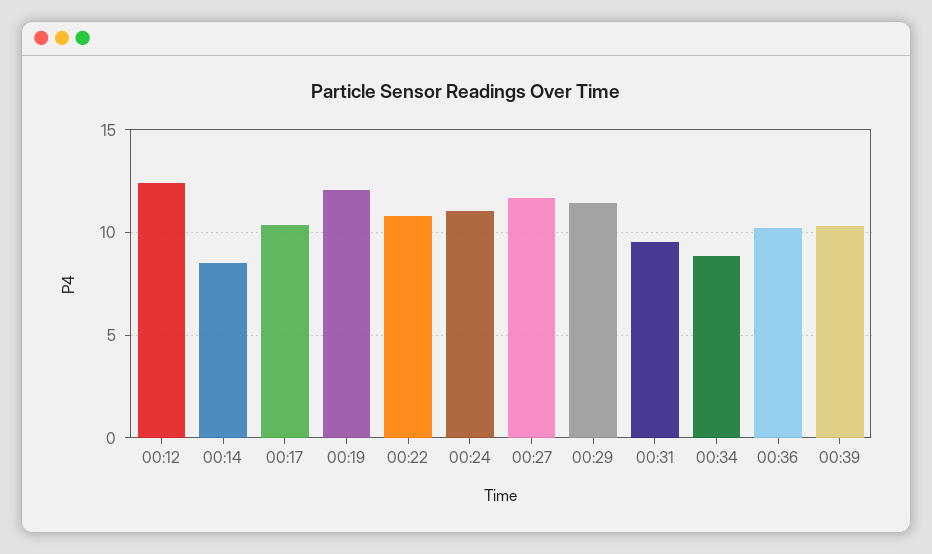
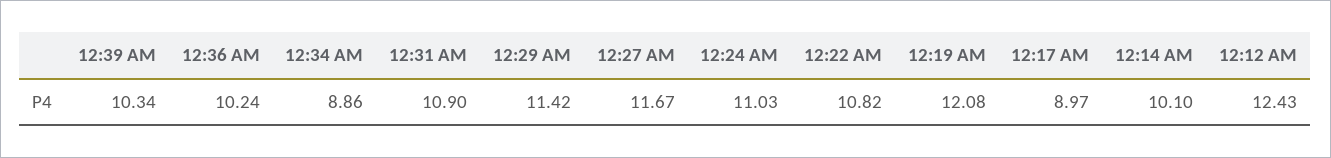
  {
    "00:12": 12.43,
-   "00:14": 8.5,
+   "00:14": 10.1,
-   "00:17": 10.5,
+   "00:17": 8.97,
    "00:19": 12.08,
    "00:22": 10.82,
    "00:24": 11.03,
    "00:27": 11.67,
    "00:29": 11.42,
-   "00:31": 9.5,
+   "00:31": 10.9,
    "00:34": 8.86,
    "00:36": 10.24,
    "00:39": 10.34
  }

